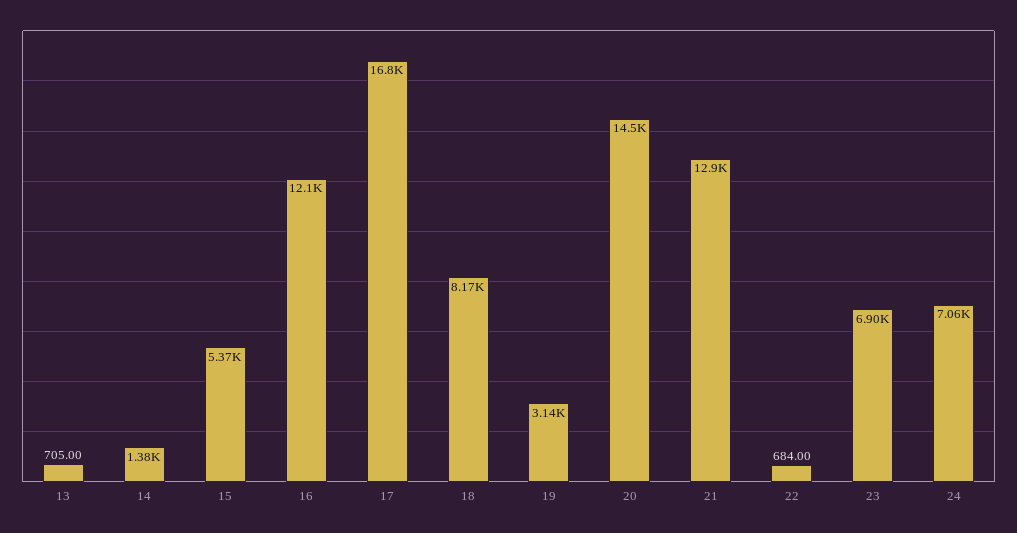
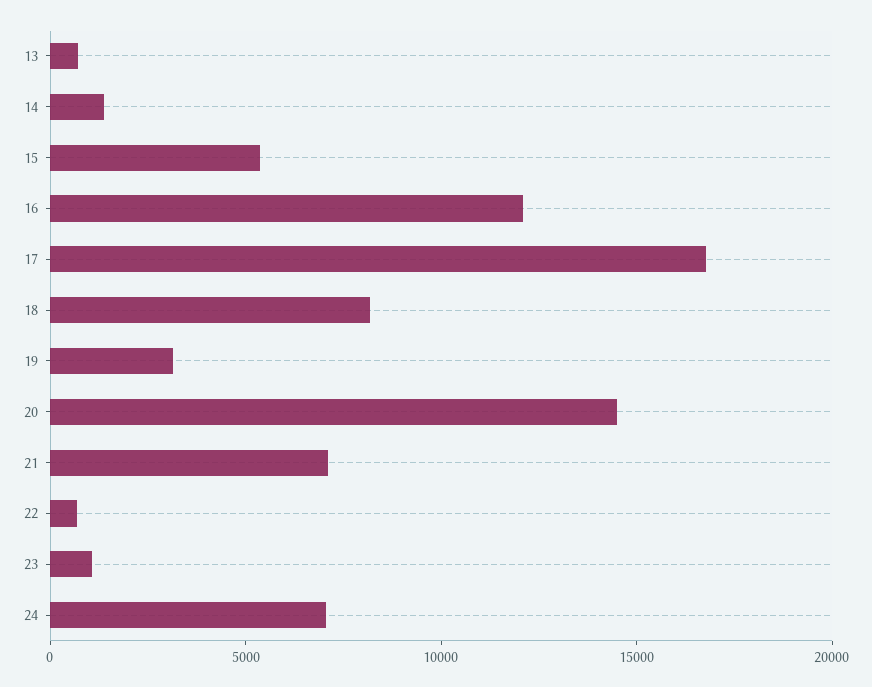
  {
    "13": 705,
    "14": 1380,
    "15": 5370,
    "16": 12100,
    "17": 16800,
    "18": 8170,
    "19": 3140,
    "20": 14500,
-   "21": 12900,
+   "21": 7000,
    "22": 684,
-   "23": 6900,
+   "23": 1000,
    "24": 7060
  }

